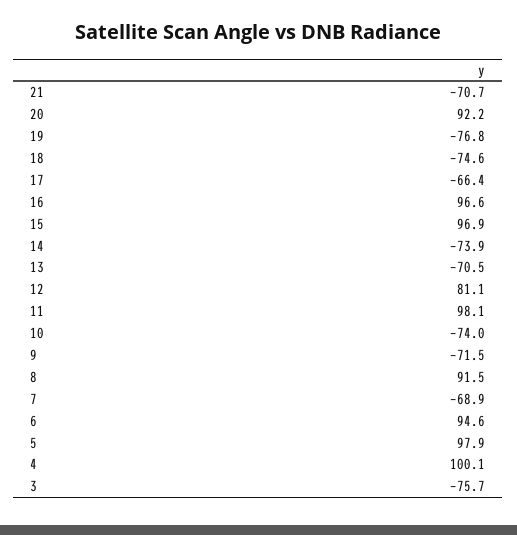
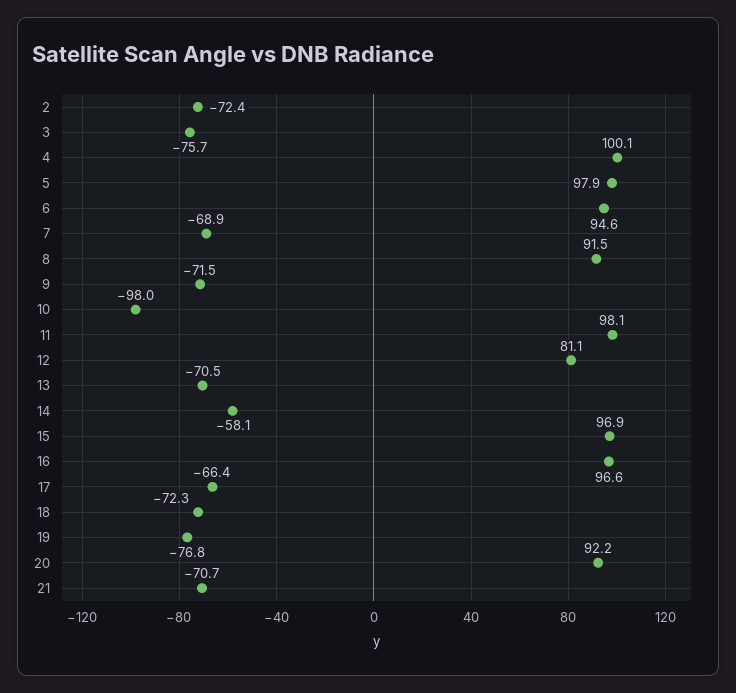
  {
    "21": -70.7,
    "20": 92.2,
    "19": -76.8,
-   "18": -74.6,
+   "18": -72.3,
    "17": -66.4,
    "16": 96.6,
    "15": 96.9,
-   "14": -73.9,
+   "14": -58.1,
    "13": -70.5,
    "12": 81.1,
    "11": 98.1,
-   "10": -74,
+   "10": -98,
    "9": -71.5,
    "8": 91.5,
    "7": -68.9,
    "6": 94.6,
    "5": 97.9,
    "4": 100.1,
-   "3": -75.7
+   "3": -75.7,
+   "2": -72.4
  }

